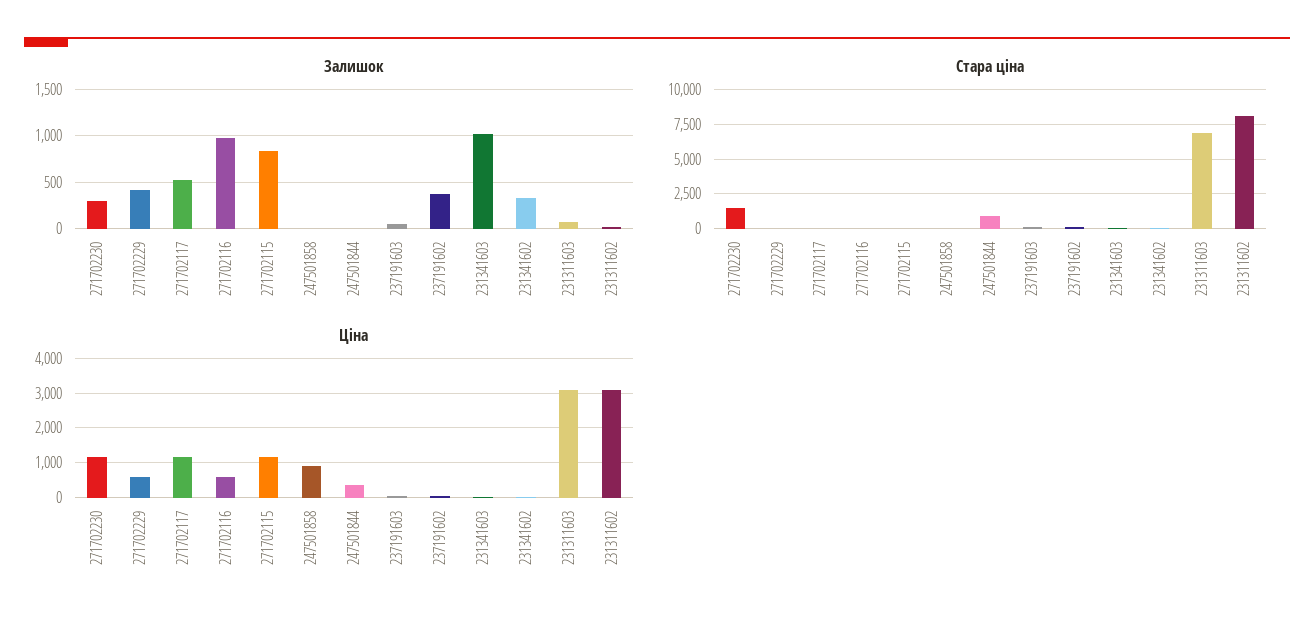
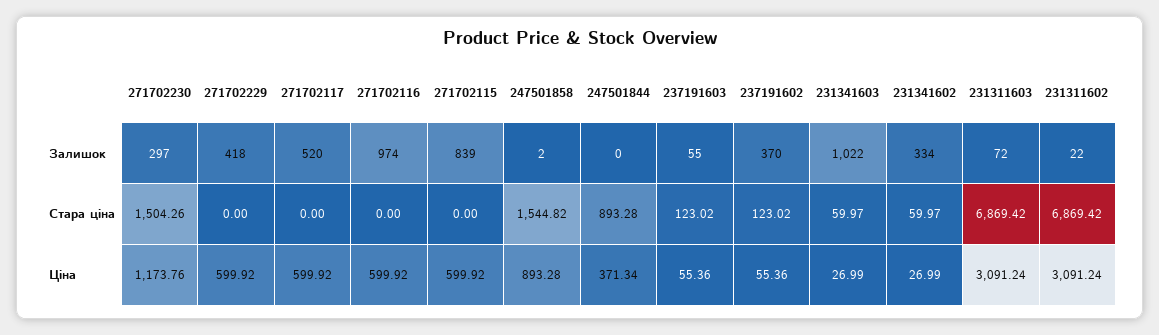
  {
    "Залишок": {
      "271702230": 297,
      "271702229": 418,
      "271702117": 520,
      "271702116": 974,
      "271702115": 839,
      "247501858": 2,
      "247501844": 0,
      "237191603": 55,
      "237191602": 370,
      "231341603": 1022,
      "231341602": 334,
      "231311603": 72,
      "231311602": 22
    },
    "Стара ціна": {
      "271702230": 1504.26,
      "271702229": 0,
      "271702117": 0,
      "271702116": 0,
      "271702115": 0,
-     "247501858": 0,
+     "247501858": 1544.82,
      "247501844": 893.28,
      "237191603": 123.02,
      "237191602": 123.02,
      "231341603": 59.97,
      "231341602": 59.97,
      "231311603": 6869.42,
-     "231311602": 8000
+     "231311602": 6869.42
    },
    "Ціна": {
      "271702230": 1173.76,
      "271702229": 599.92,
-     "271702117": 1200,
+     "271702117": 599.92,
      "271702116": 599.92,
-     "271702115": 1200,
+     "271702115": 599.92,
      "247501858": 893.28,
      "247501844": 371.34,
      "237191603": 55.36,
      "237191602": 55.36,
      "231341603": 26.99,
      "231341602": 26.99,
      "231311603": 3091.24,
      "231311602": 3091.24
    }
  }

